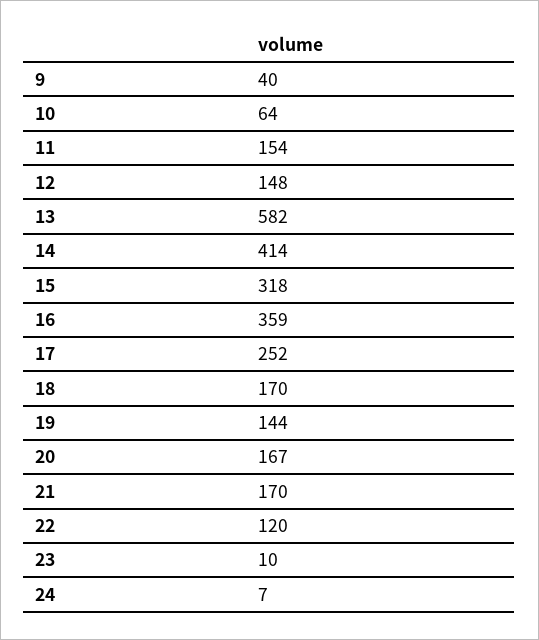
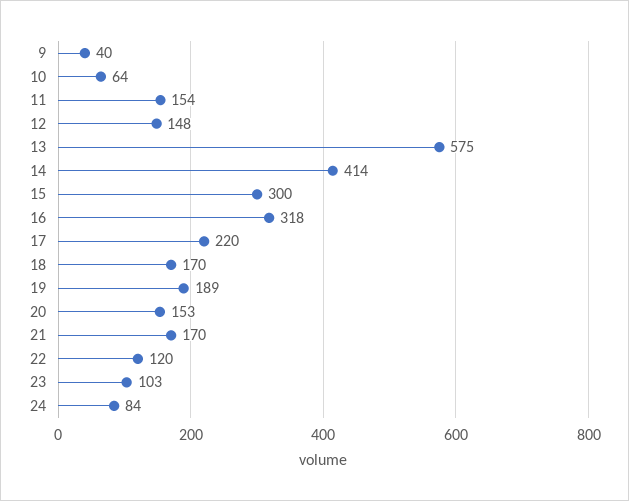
  {
    "9": 40,
    "10": 64,
    "11": 154,
    "12": 148,
-   "13": 582,
+   "13": 575,
    "14": 414,
-   "15": 318,
+   "15": 300,
-   "16": 359,
+   "16": 318,
-   "17": 252,
+   "17": 220,
    "18": 170,
-   "19": 144,
+   "19": 189,
-   "20": 167,
+   "20": 153,
    "21": 170,
    "22": 120,
-   "23": 10,
+   "23": 103,
-   "24": 7
+   "24": 84
  }

